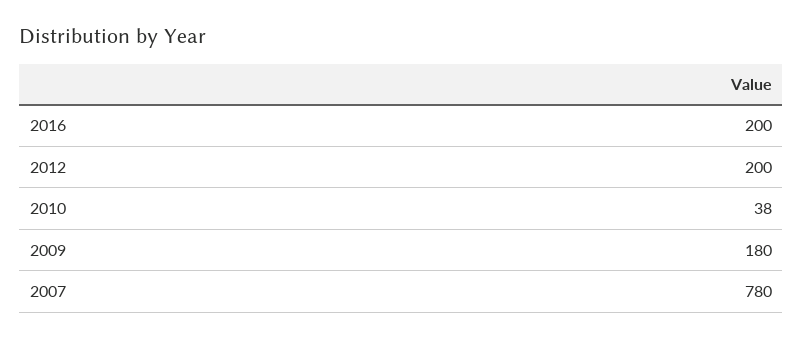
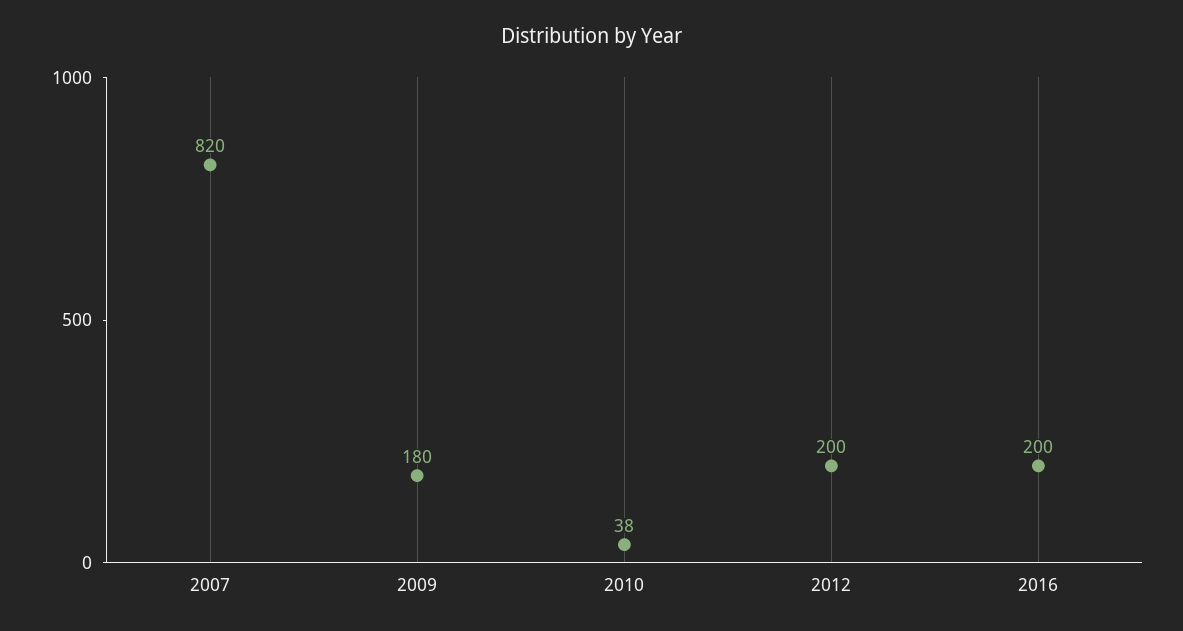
  {
    "2016": 200,
    "2012": 200,
    "2010": 38,
    "2009": 180,
-   "2007": 780
+   "2007": 820
  }

